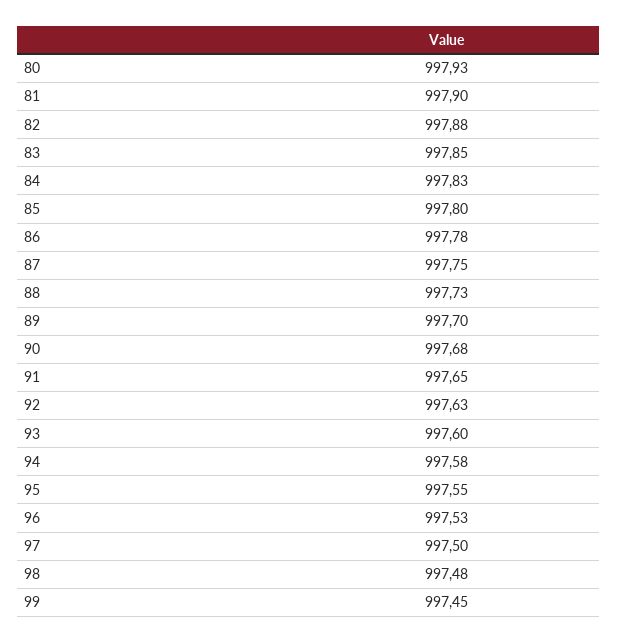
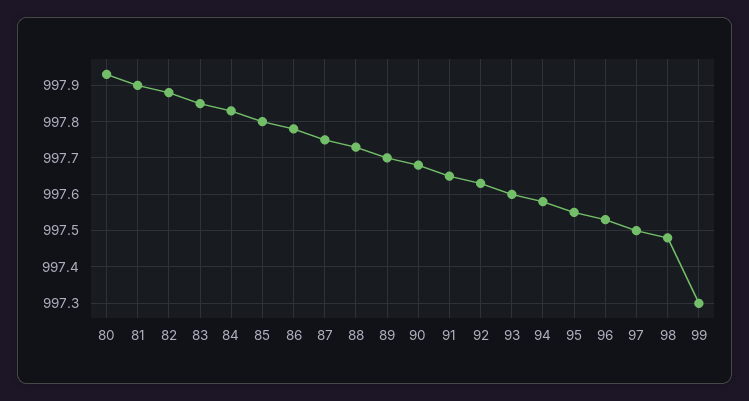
  {
    "80": 997.93,
    "81": 997.9,
    "82": 997.88,
    "83": 997.85,
    "84": 997.83,
    "85": 997.8,
    "86": 997.78,
    "87": 997.75,
    "88": 997.73,
    "89": 997.7,
    "90": 997.68,
    "91": 997.65,
    "92": 997.63,
    "93": 997.6,
    "94": 997.58,
    "95": 997.55,
    "96": 997.53,
    "97": 997.5,
    "98": 997.48,
-   "99": 997.45
+   "99": 997.3
  }

